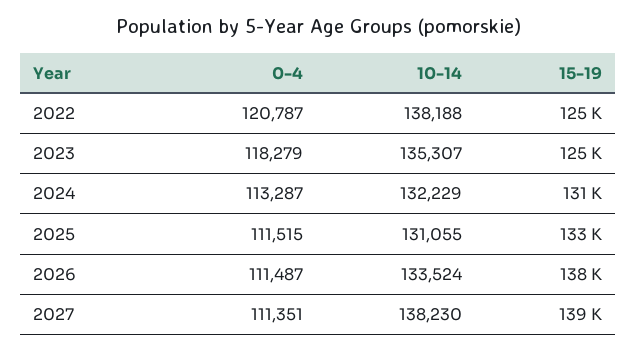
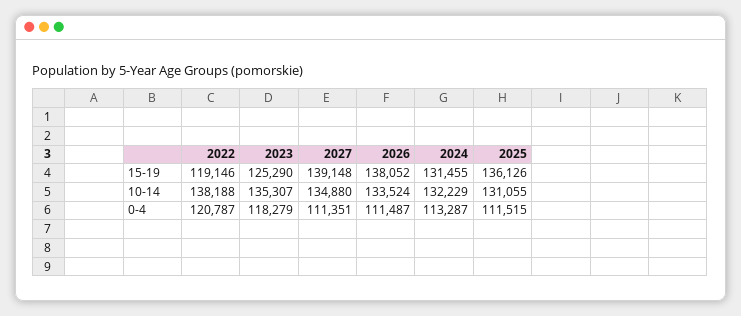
  {
    "0-4": {
      "2022": 120787,
      "2023": 118279,
      "2024": 113287,
      "2025": 111515,
      "2026": 111487,
      "2027": 111351
    },
    "10-14": {
      "2022": 138188,
      "2023": 135307,
      "2024": 132229,
      "2025": 131055,
      "2026": 133524,
-     "2027": 138230
+     "2027": 134880
    },
    "15-19": {
-     "2022": 125000,
+     "2022": 119146,
      "2023": 125290,
      "2024": 131455,
-     "2025": 133000,
+     "2025": 136126,
      "2026": 138052,
      "2027": 139148
    }
  }

